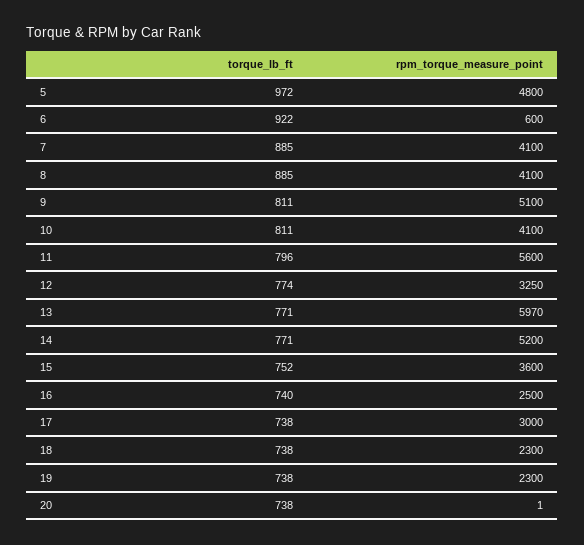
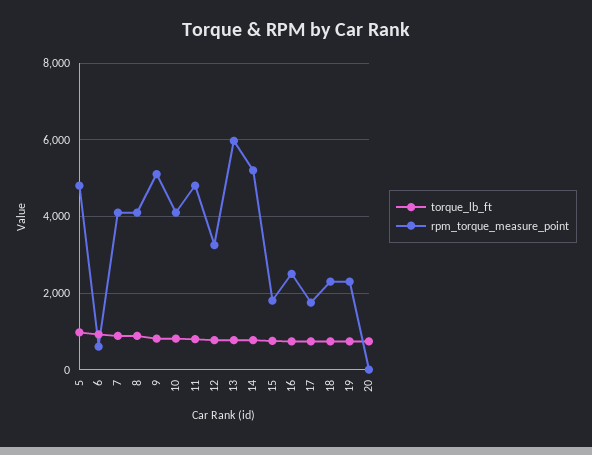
  {
    "torque_lb_ft": {
      "5": 972,
      "6": 922,
      "7": 885,
      "8": 885,
      "9": 811,
      "10": 811,
      "11": 796,
      "12": 774,
      "13": 771,
      "14": 771,
      "15": 752,
      "16": 740,
      "17": 738,
      "18": 738,
      "19": 738,
      "20": 738
    },
    "rpm_torque_measure_point": {
      "5": 4800,
      "6": 600,
      "7": 4100,
      "8": 4100,
      "9": 5100,
      "10": 4100,
-     "11": 5600,
+     "11": 4800,
      "12": 3250,
      "13": 5970,
      "14": 5200,
-     "15": 3600,
+     "15": 1800,
      "16": 2500,
-     "17": 3000,
+     "17": 1800,
      "18": 2300,
      "19": 2300,
      "20": 1
    }
  }

